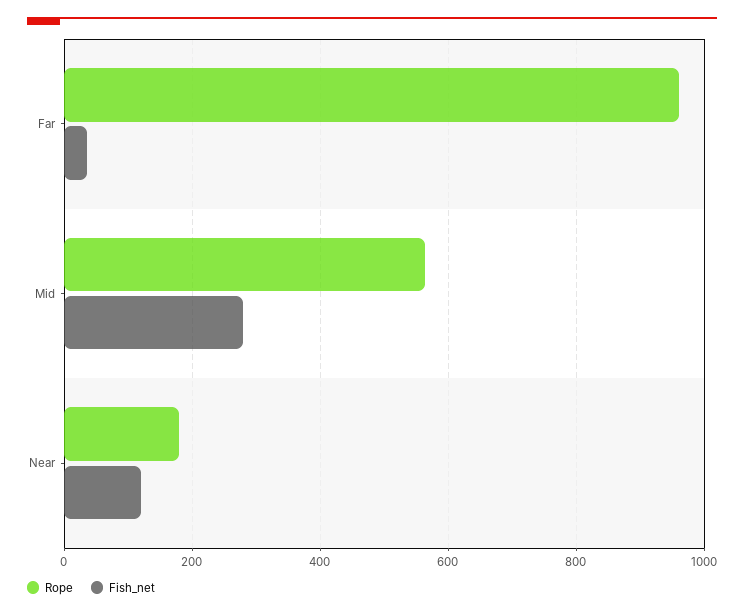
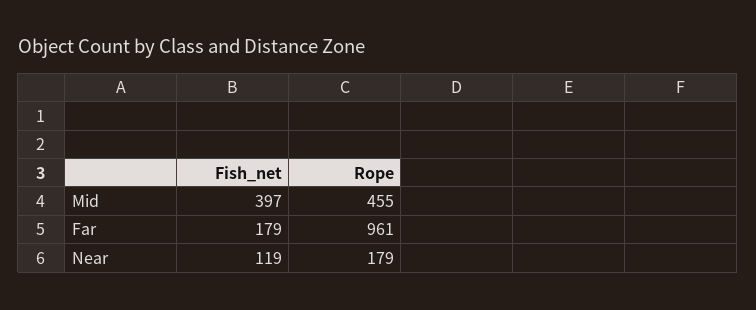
  {
    "Rope": {
      "Far": 961,
-     "Mid": 560,
+     "Mid": 455,
      "Near": 179
    },
    "Fish_net": {
-     "Far": 40,
+     "Far": 179,
-     "Mid": 280,
+     "Mid": 397,
      "Near": 119
    }
  }

